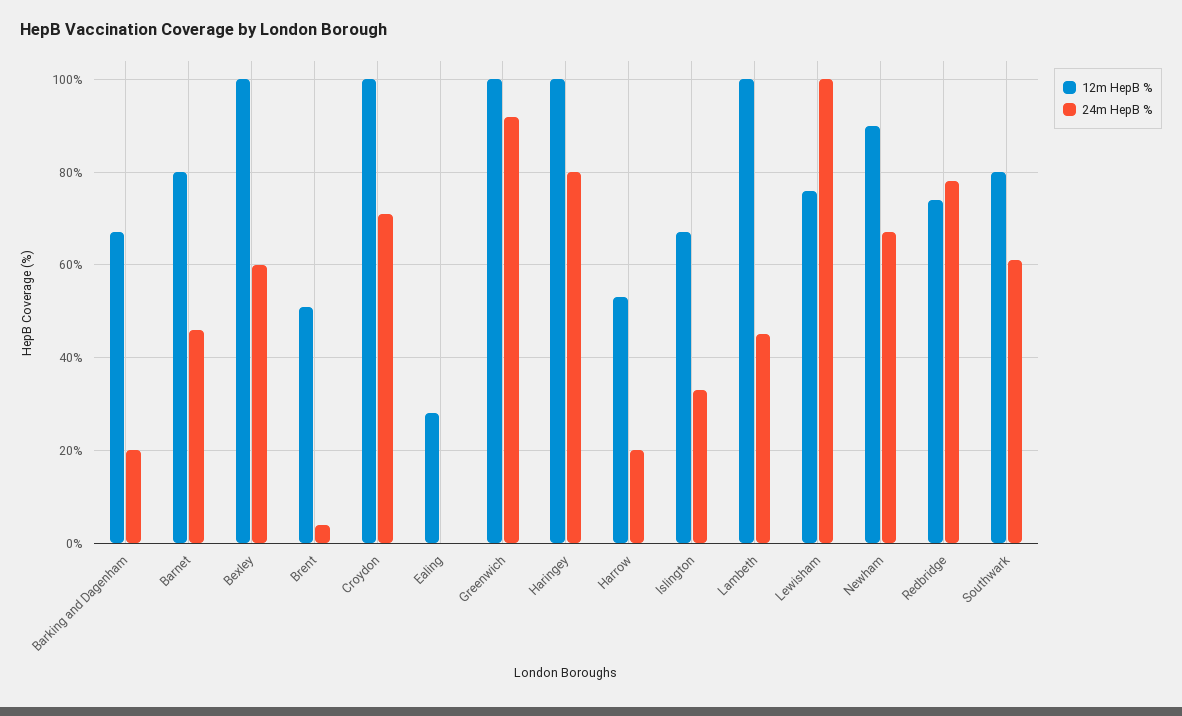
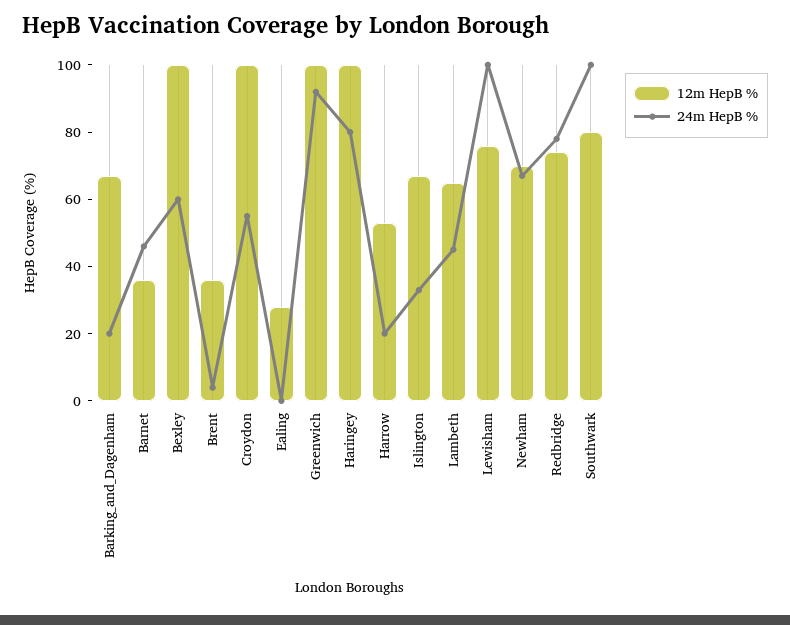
  {
    "12m HepB %": {
      "Barking and Dagenham": 65,
-     "Barnet": 80,
+     "Barnet": 35,
      "Bexley": 100,
-     "Brent": 50,
+     "Brent": 35,
      "Croydon": 100,
      "Ealing": 30,
      "Greenwich": 100,
      "Haringey": 100,
      "Harrow": 55,
      "Islington": 65,
-     "Lambeth": 100,
+     "Lambeth": 65,
      "Lewisham": 75,
-     "Newham": 90,
+     "Newham": 70,
      "Redbridge": 75,
      "Southwark": 80
    },
    "24m HepB %": {
      "Barking and Dagenham": 20,
      "Barnet": 45,
      "Bexley": 60,
      "Brent": 5,
-     "Croydon": 70,
+     "Croydon": 55,
      "Ealing": 0,
      "Greenwich": 90,
      "Haringey": 80,
      "Harrow": 20,
      "Islington": 35,
      "Lambeth": 45,
      "Lewisham": 100,
      "Newham": 65,
      "Redbridge": 80,
-     "Southwark": 60
+     "Southwark": 100
    }
  }

